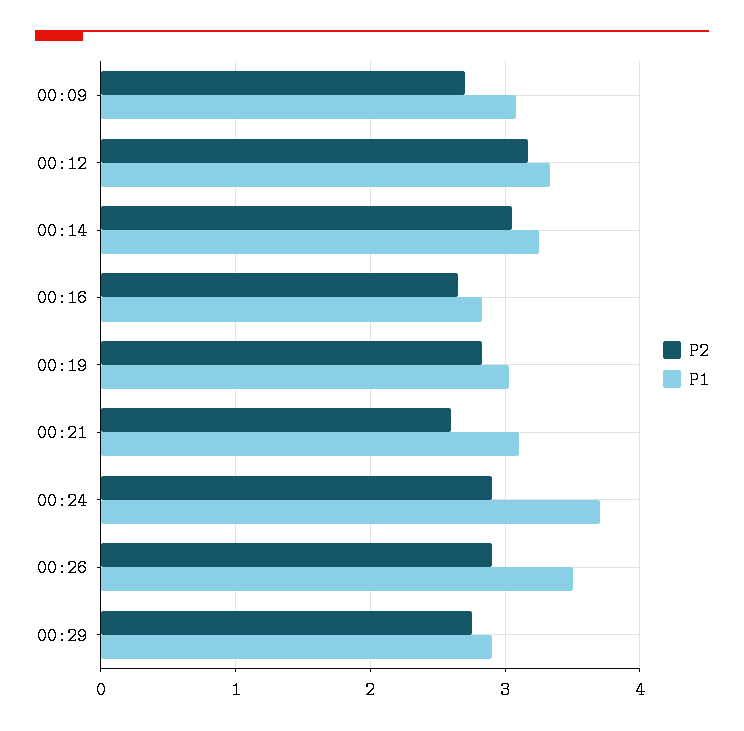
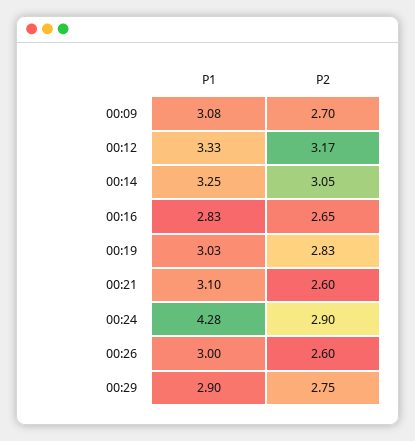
  {
    "P2": {
      "00:09": 2.7,
      "00:12": 3.17,
      "00:14": 3.05,
      "00:16": 2.65,
      "00:19": 2.83,
      "00:21": 2.6,
      "00:24": 2.9,
-     "00:26": 2.9,
+     "00:26": 2.6,
      "00:29": 2.75
    },
    "P1": {
      "00:09": 3.08,
      "00:12": 3.33,
      "00:14": 3.25,
      "00:16": 2.83,
      "00:19": 3.03,
      "00:21": 3.1,
-     "00:24": 3.7,
+     "00:24": 4.28,
-     "00:26": 3.5,
+     "00:26": 3,
      "00:29": 2.9
    }
  }

